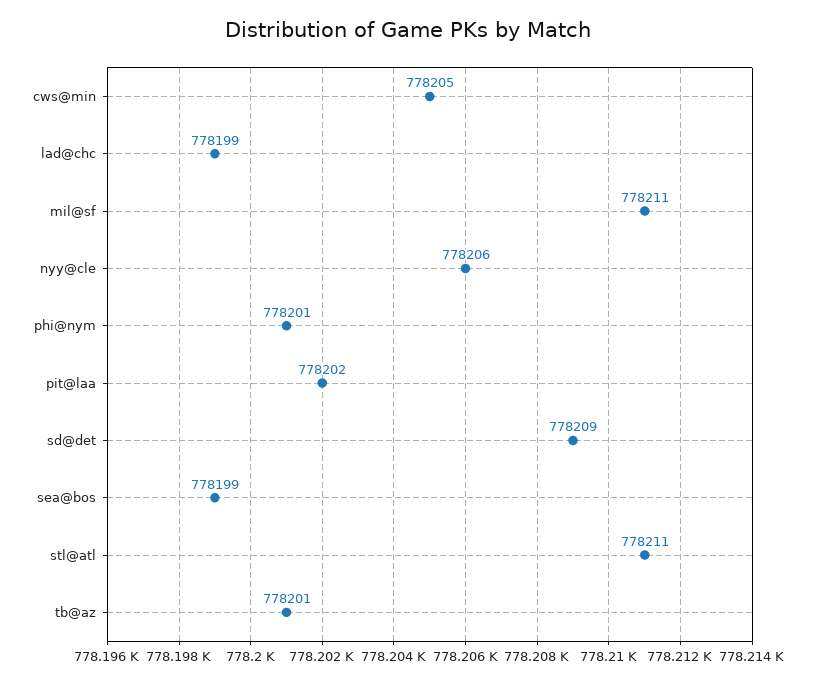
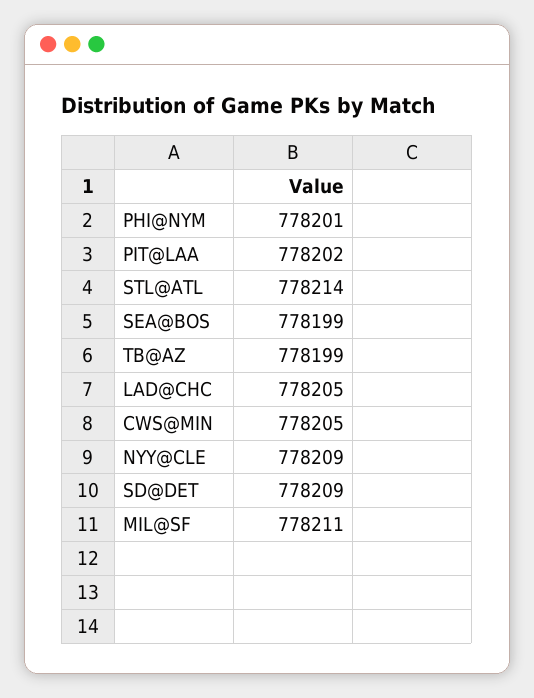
  {
    "cws@min": 778205,
-   "lad@chc": 778199,
+   "lad@chc": 778205,
    "mil@sf": 778211,
-   "nyy@cle": 778206,
+   "nyy@cle": 778209,
    "phi@nym": 778201,
    "pit@laa": 778202,
    "sd@det": 778209,
    "sea@bos": 778199,
-   "stl@atl": 778211,
+   "stl@atl": 778214,
-   "tb@az": 778201
+   "tb@az": 778199
  }

